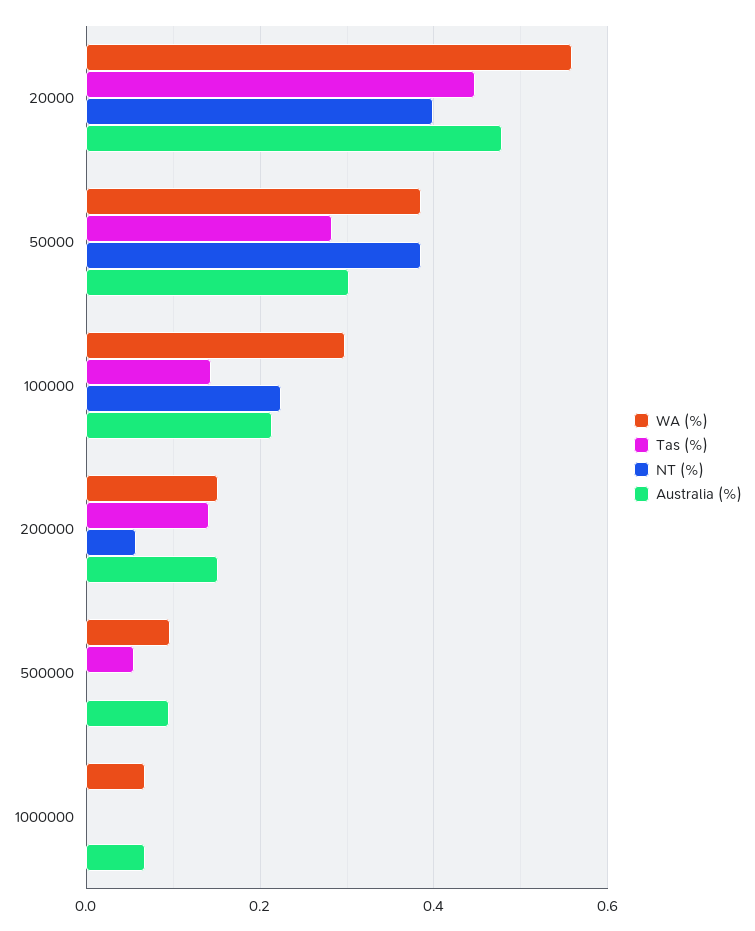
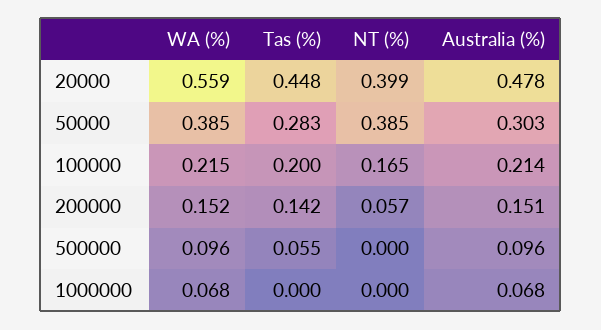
  {
    "WA (%)": {
      "20000": 0.559,
      "50000": 0.385,
-     "100000": 0.3,
+     "100000": 0.215,
      "200000": 0.152,
      "500000": 0.096,
      "1000000": 0.068
    },
    "Tas (%)": {
      "20000": 0.448,
      "50000": 0.283,
-     "100000": 0.14,
+     "100000": 0.2,
      "200000": 0.142,
      "500000": 0.055,
      "1000000": 0
    },
    "NT (%)": {
      "20000": 0.399,
      "50000": 0.385,
-     "100000": 0.22,
+     "100000": 0.165,
      "200000": 0.057,
      "500000": 0,
      "1000000": 0
    },
    "Australia (%)": {
      "20000": 0.478,
      "50000": 0.303,
      "100000": 0.214,
      "200000": 0.151,
      "500000": 0.096,
      "1000000": 0.068
    }
  }

